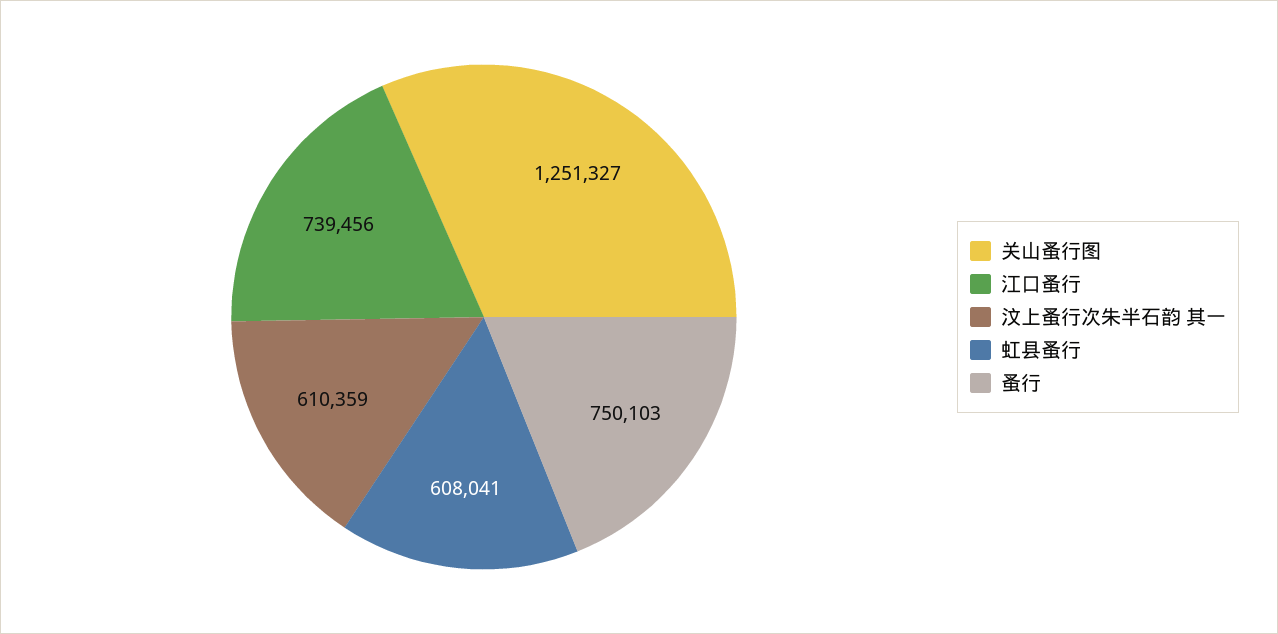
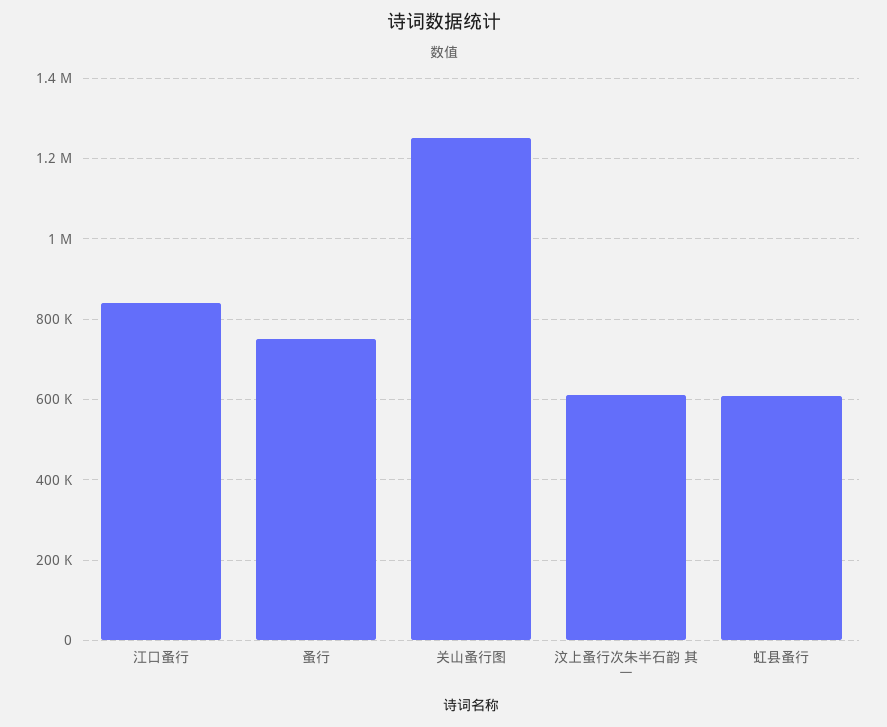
  {
    "关山蚤行图": 1251327,
-   "江口蚤行": 739456,
+   "江口蚤行": 840000,
    "汶上蚤行次朱半石韵 其一": 610359,
    "虹县蚤行": 608041,
    "蚤行": 750103
  }

